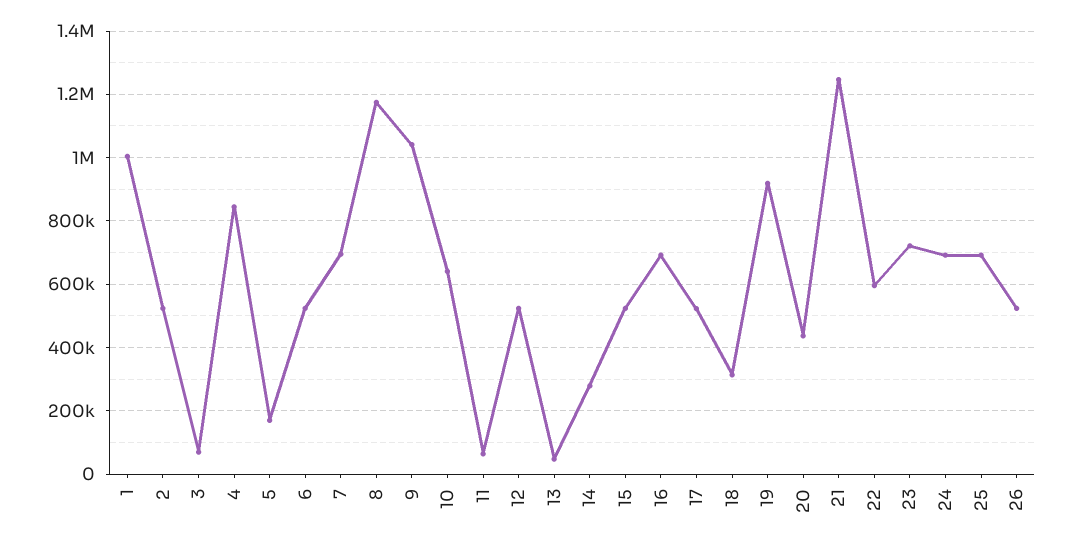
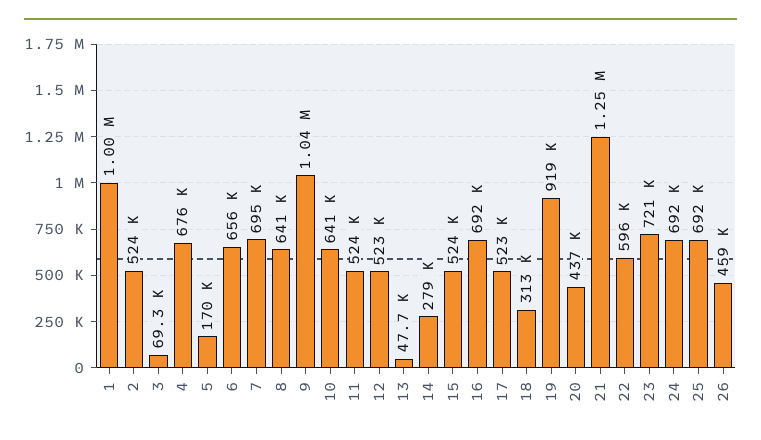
  {
    "1": 1000000,
    "2": 524000,
    "3": 69300,
-   "4": 840000,
+   "4": 676000,
    "5": 170000,
-   "6": 520000,
+   "6": 656000,
    "7": 695000,
-   "8": 1180000,
+   "8": 641000,
    "9": 1040000,
    "10": 641000,
-   "11": 60000,
+   "11": 524000,
    "12": 523000,
    "13": 47700,
    "14": 279000,
    "15": 524000,
    "16": 692000,
    "17": 523000,
    "18": 313000,
    "19": 919000,
    "20": 437000,
    "21": 1250000,
    "22": 596000,
    "23": 721000,
    "24": 692000,
    "25": 692000,
-   "26": 520000
+   "26": 459000
  }

